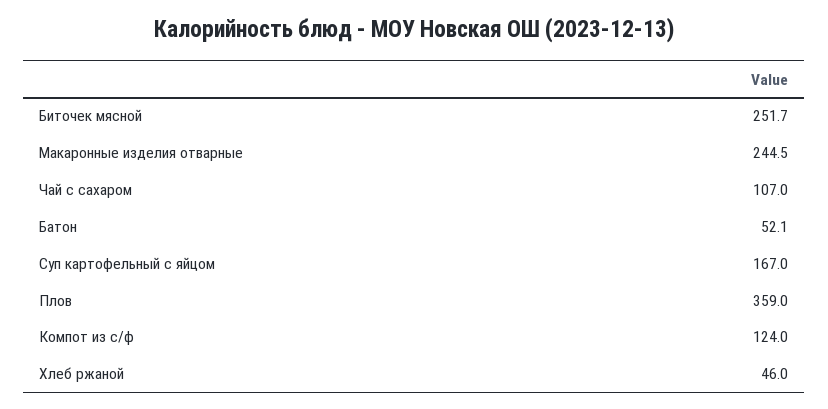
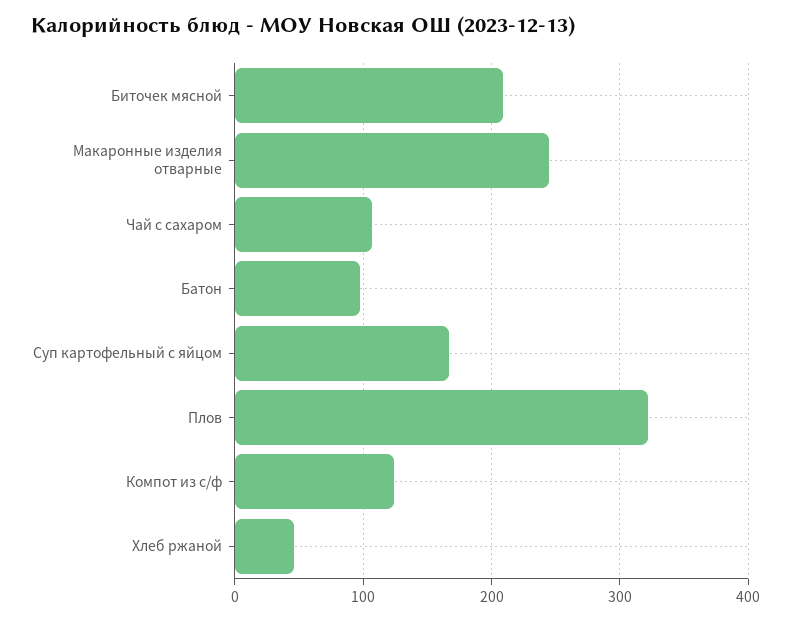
  {
-   "Биточек мясной": 251.7,
+   "Биточек мясной": 210,
    "Макаронные изделия отварные": 244.5,
    "Чай с сахаром": 107,
-   "Батон": 52.1,
+   "Батон": 100,
    "Суп картофельный с яйцом": 167,
-   "Плов": 359,
+   "Плов": 320,
    "Компот из с/ф": 124,
    "Хлеб ржаной": 46
  }

